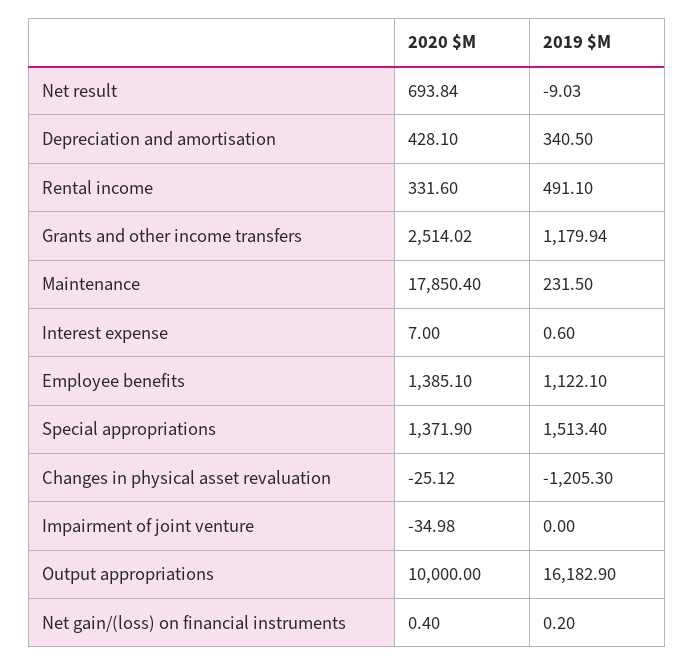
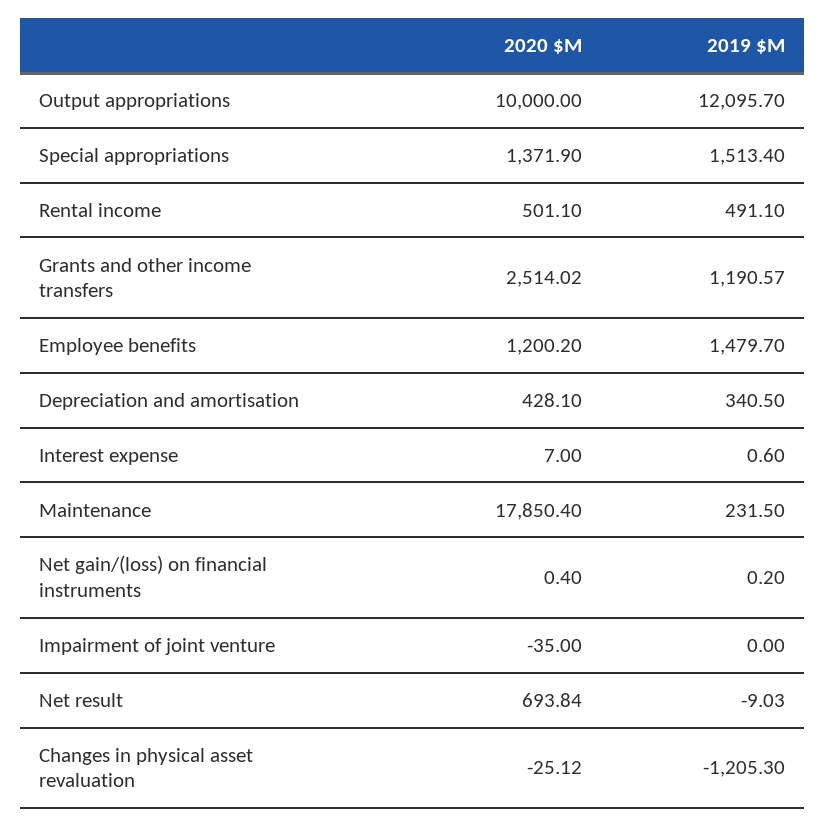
  {
    "2020 $M": {
      "Net result": 693.84,
      "Depreciation and amortisation": 428.1,
-     "Rental income": 331.6,
+     "Rental income": 501.1,
      "Grants and other income transfers": 2514.02,
      "Maintenance": 17850.4,
      "Interest expense": 7,
-     "Employee benefits": 1385.1,
+     "Employee benefits": 1200.2,
      "Special appropriations": 1371.9,
      "Changes in physical asset revaluation": -25.12,
-     "Impairment of joint venture": -34.98,
+     "Impairment of joint venture": -35,
      "Output appropriations": 10000,
      "Net gain/(loss) on financial instruments": 0.4
    },
    "2019 $M": {
      "Net result": -9.03,
      "Depreciation and amortisation": 340.5,
      "Rental income": 491.1,
-     "Grants and other income transfers": 1179.94,
+     "Grants and other income transfers": 1190.57,
      "Maintenance": 231.5,
      "Interest expense": 0.6,
-     "Employee benefits": 1122.1,
+     "Employee benefits": 1479.7,
      "Special appropriations": 1513.4,
      "Changes in physical asset revaluation": -1205.3,
      "Impairment of joint venture": 0,
-     "Output appropriations": 16182.9,
+     "Output appropriations": 12095.7,
      "Net gain/(loss) on financial instruments": 0.2
    }
  }

